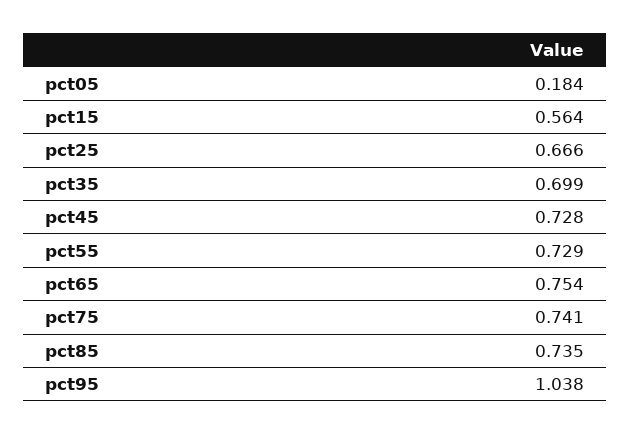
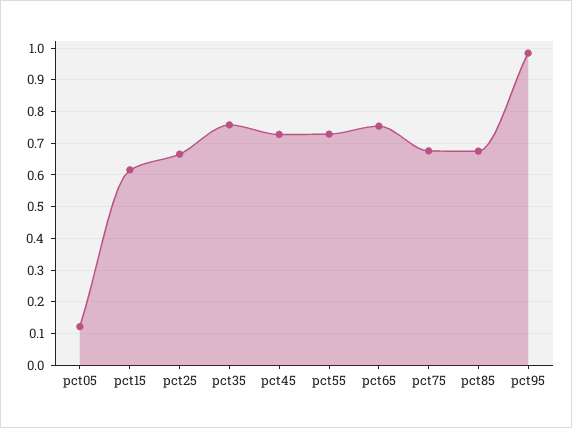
  {
-   "pct05": 0.184,
+   "pct05": 0.12,
-   "pct15": 0.564,
+   "pct15": 0.62,
    "pct25": 0.666,
-   "pct35": 0.699,
+   "pct35": 0.76,
    "pct45": 0.728,
    "pct55": 0.729,
    "pct65": 0.754,
-   "pct75": 0.741,
+   "pct75": 0.68,
-   "pct85": 0.735,
+   "pct85": 0.68,
-   "pct95": 1.038
+   "pct95": 0.98
  }

